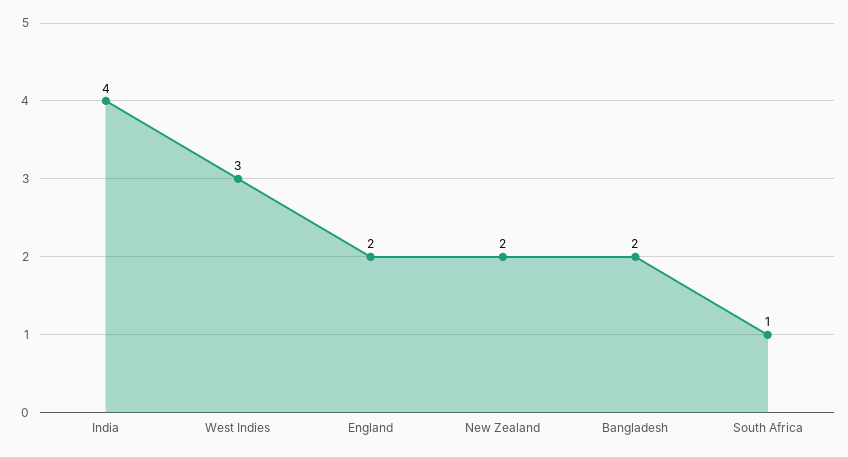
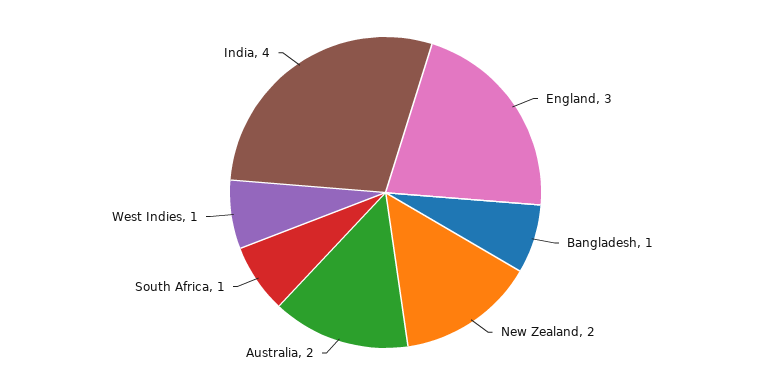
  {
    "India": 4,
-   "West Indies": 3,
+   "West Indies": 1,
-   "England": 2,
+   "England": 3,
    "New Zealand": 2,
-   "Bangladesh": 2,
+   "Bangladesh": 1,
-   "South Africa": 1
+   "South Africa": 1,
+   "Australia": 2
  }

